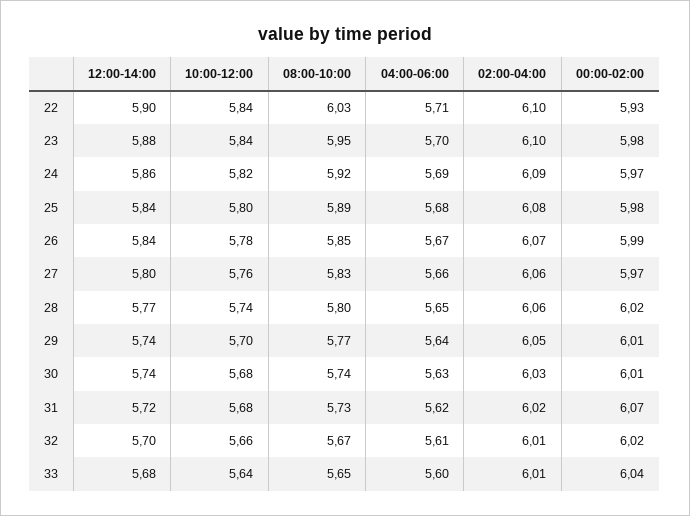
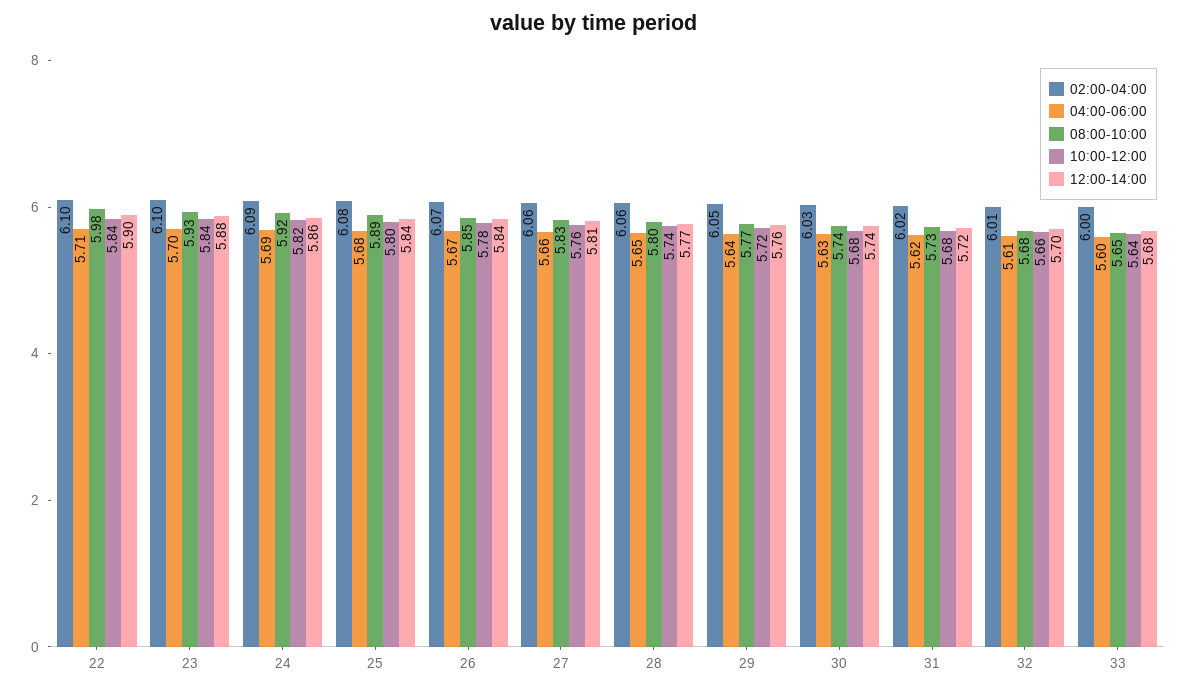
  {
    "12:00-14:00": {
      "22": 5.9,
      "23": 5.88,
      "24": 5.86,
      "25": 5.84,
      "26": 5.84,
-     "27": 5.8,
+     "27": 5.81,
      "28": 5.77,
-     "29": 5.74,
+     "29": 5.76,
      "30": 5.74,
      "31": 5.72,
      "32": 5.7,
      "33": 5.68
    },
    "10:00-12:00": {
      "22": 5.84,
      "23": 5.84,
      "24": 5.82,
      "25": 5.8,
      "26": 5.78,
      "27": 5.76,
      "28": 5.74,
-     "29": 5.7,
+     "29": 5.72,
      "30": 5.68,
      "31": 5.68,
      "32": 5.66,
      "33": 5.64
    },
    "08:00-10:00": {
-     "22": 6.03,
+     "22": 5.98,
-     "23": 5.95,
+     "23": 5.93,
      "24": 5.92,
      "25": 5.89,
      "26": 5.85,
      "27": 5.83,
      "28": 5.8,
      "29": 5.77,
      "30": 5.74,
      "31": 5.73,
-     "32": 5.67,
+     "32": 5.68,
      "33": 5.65
    },
    "04:00-06:00": {
      "22": 5.71,
      "23": 5.7,
      "24": 5.69,
      "25": 5.68,
      "26": 5.67,
      "27": 5.66,
      "28": 5.65,
      "29": 5.64,
      "30": 5.63,
      "31": 5.62,
      "32": 5.61,
      "33": 5.6
    },
    "02:00-04:00": {
      "22": 6.1,
      "23": 6.1,
      "24": 6.09,
      "25": 6.08,
      "26": 6.07,
      "27": 6.06,
      "28": 6.06,
      "29": 6.05,
      "30": 6.03,
      "31": 6.02,
      "32": 6.01,
-     "33": 6.01
+     "33": 6
-   },
+   }
-   "00:00-02:00": {
-     "22": 5.93,
-     "23": 5.98,
-     "24": 5.97,
-     "25": 5.98,
-     "26": 5.99,
-     "27": 5.97,
-     "28": 6.02,
-     "29": 6.01,
-     "30": 6.01,
-     "31": 6.07,
-     "32": 6.02,
-     "33": 6.04
-   }
  }

